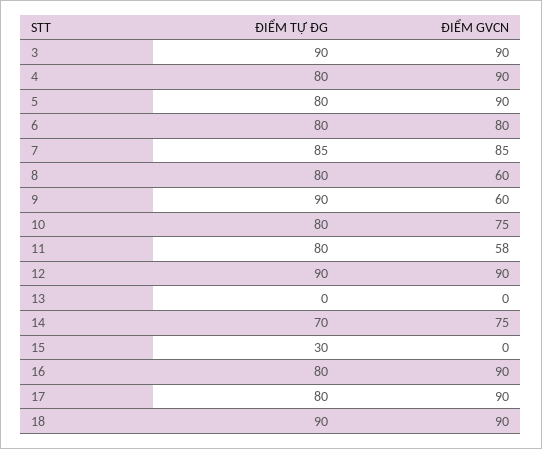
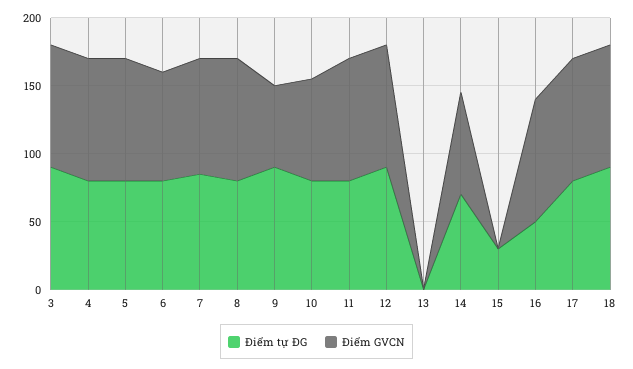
  {
    "ĐIỂM TỰ ĐG": {
      "3": 90,
      "4": 80,
      "5": 80,
      "6": 80,
      "7": 85,
      "8": 80,
      "9": 90,
      "10": 80,
      "11": 80,
      "12": 90,
      "13": 0,
      "14": 70,
      "15": 30,
-     "16": 80,
+     "16": 50,
      "17": 80,
      "18": 90
    },
    "ĐIỂM GVCN": {
      "3": 90,
      "4": 90,
      "5": 90,
      "6": 80,
      "7": 85,
-     "8": 60,
+     "8": 90,
      "9": 60,
      "10": 75,
-     "11": 58,
+     "11": 90,
      "12": 90,
      "13": 0,
      "14": 75,
      "15": 0,
      "16": 90,
      "17": 90,
      "18": 90
    }
  }

